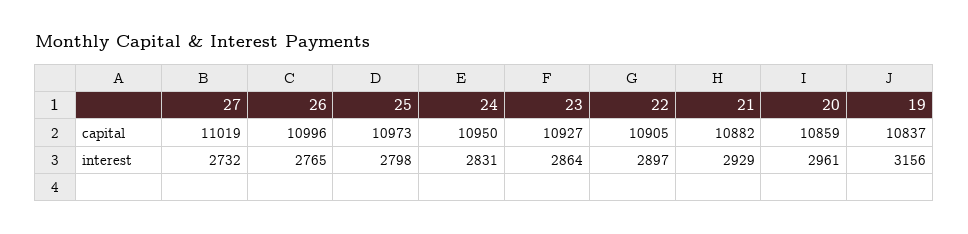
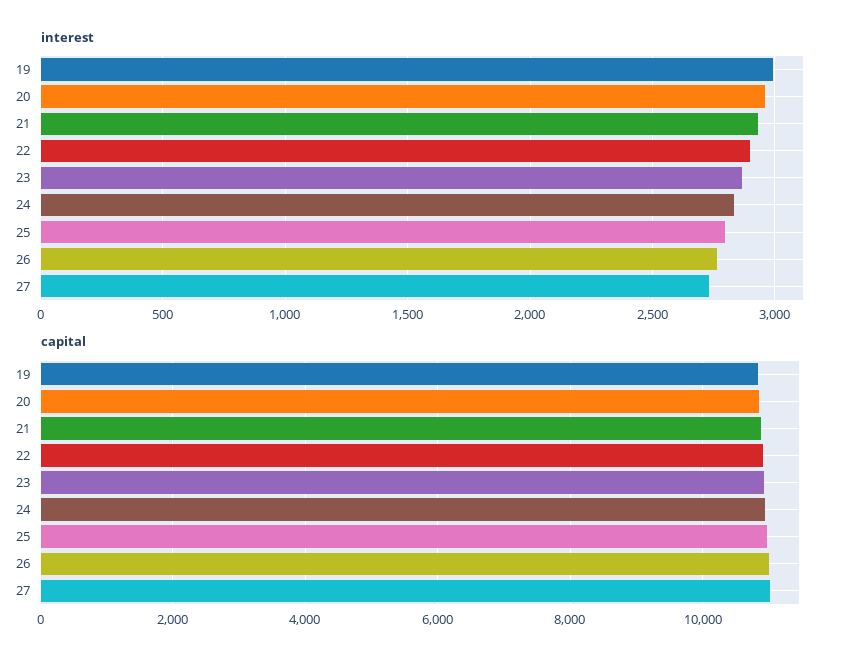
  {
    "capital": {
      "27": 11019,
      "26": 10996,
      "25": 10973,
      "24": 10950,
      "23": 10927,
      "22": 10905,
      "21": 10882,
      "20": 10859,
      "19": 10837
    },
    "interest": {
      "27": 2732,
      "26": 2765,
      "25": 2798,
      "24": 2831,
      "23": 2864,
      "22": 2897,
      "21": 2929,
      "20": 2961,
-     "19": 3156
+     "19": 3000
    }
  }

